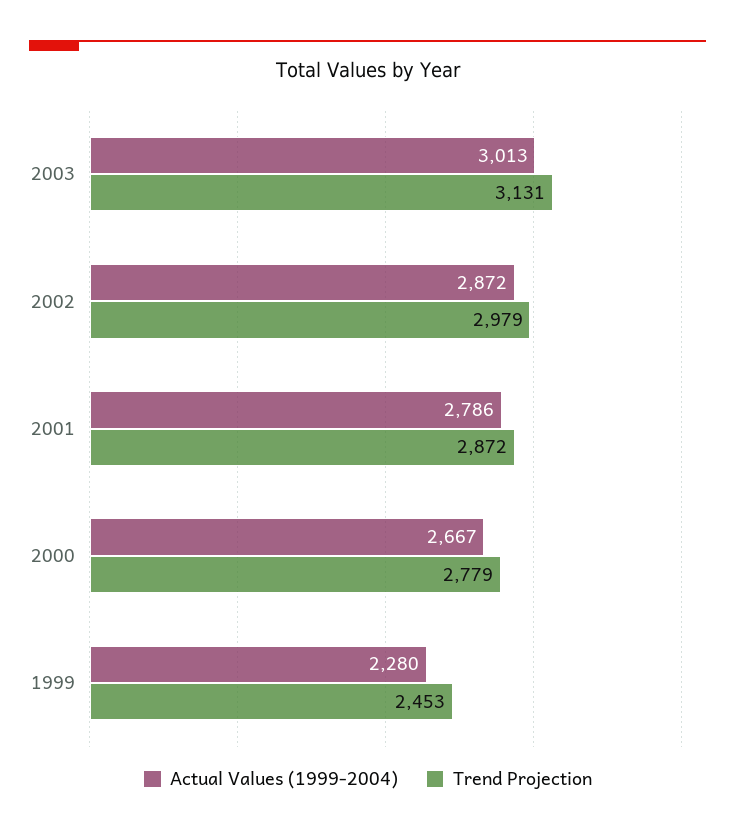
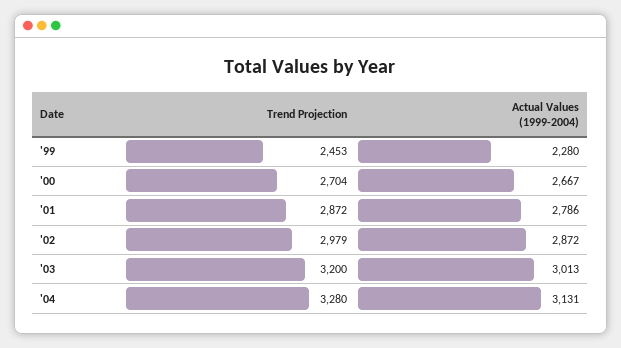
  {
    "Actual Values (1999-2004)": {
      "2003": 3013,
      "2002": 2872,
      "2001": 2786,
      "2000": 2667,
-     "1999": 2280
+     "1999": 2280,
+     "'04": 3131
    },
    "Trend Projection": {
-     "2003": 3131,
+     "2003": 3200,
      "2002": 2979,
      "2001": 2872,
-     "2000": 2779,
+     "2000": 2704,
-     "1999": 2453
+     "1999": 2453,
+     "'04": 3280
    }
  }

